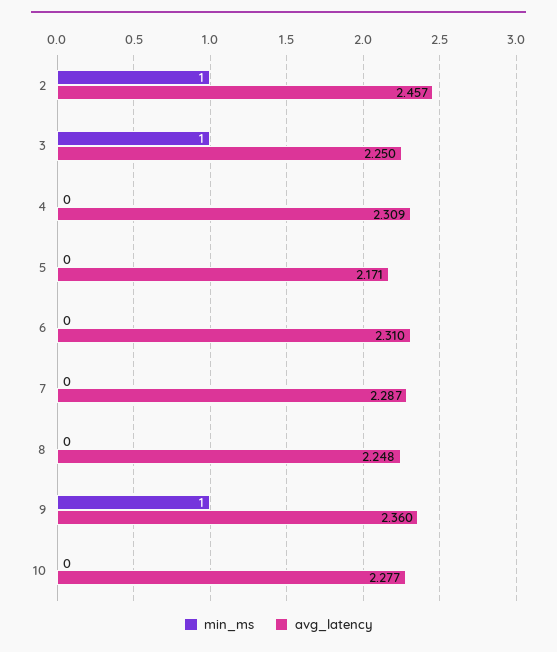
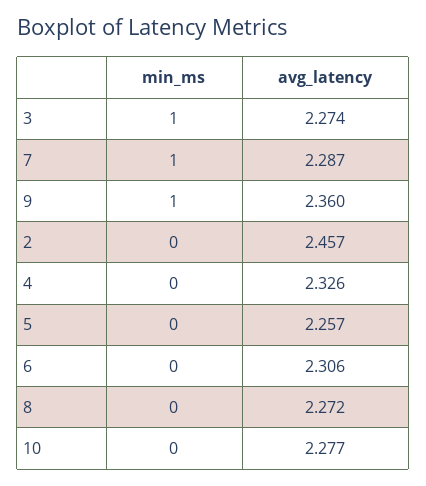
  {
    "min_ms": {
-     "2": 1,
+     "2": 0,
      "3": 1,
      "4": 0,
      "5": 0,
      "6": 0,
-     "7": 0,
+     "7": 1,
      "8": 0,
      "9": 1,
      "10": 0
    },
    "avg_latency": {
      "2": 2.457,
-     "3": 2.25,
+     "3": 2.274,
-     "4": 2.309,
+     "4": 2.326,
-     "5": 2.171,
+     "5": 2.257,
-     "6": 2.31,
+     "6": 2.306,
      "7": 2.287,
-     "8": 2.248,
+     "8": 2.272,
      "9": 2.36,
      "10": 2.277
    }
  }

